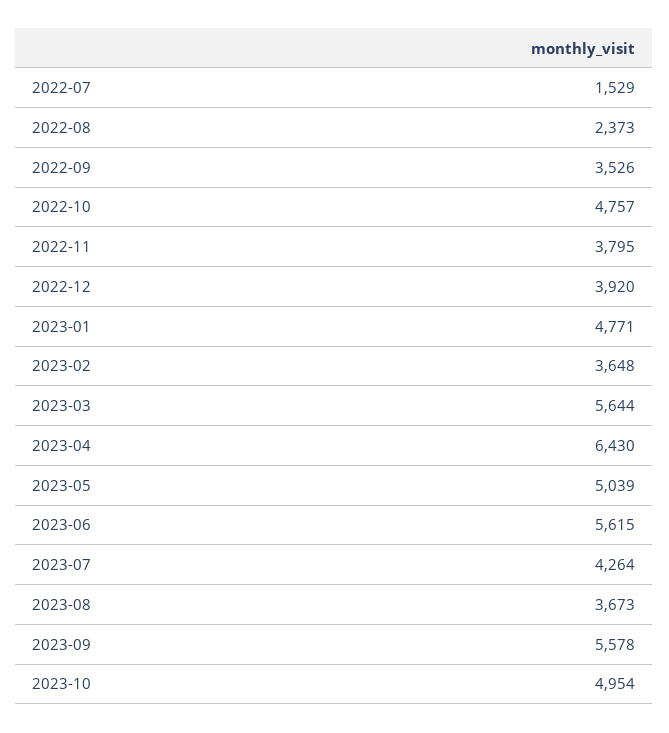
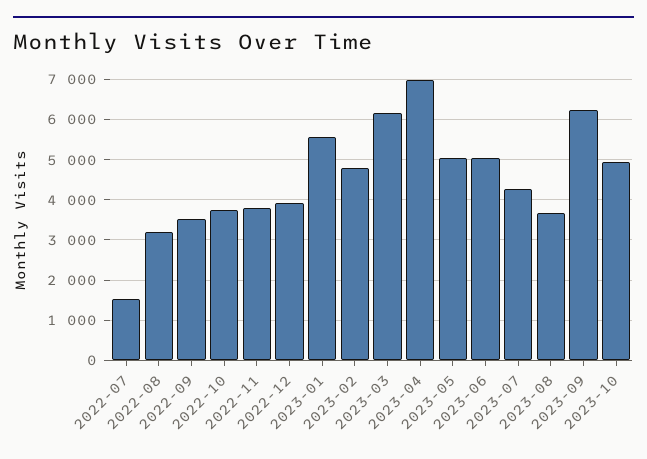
  {
    "2022-07": 1529,
-   "2022-08": 2373,
+   "2022-08": 3200,
    "2022-09": 3526,
-   "2022-10": 4757,
+   "2022-10": 3800,
    "2022-11": 3795,
    "2022-12": 3920,
-   "2023-01": 4771,
+   "2023-01": 5600,
-   "2023-02": 3648,
+   "2023-02": 4800,
-   "2023-03": 5644,
+   "2023-03": 6200,
-   "2023-04": 6430,
+   "2023-04": 7000,
    "2023-05": 5039,
-   "2023-06": 5615,
+   "2023-06": 5000,
    "2023-07": 4264,
    "2023-08": 3673,
-   "2023-09": 5578,
+   "2023-09": 6200,
    "2023-10": 4954
  }

